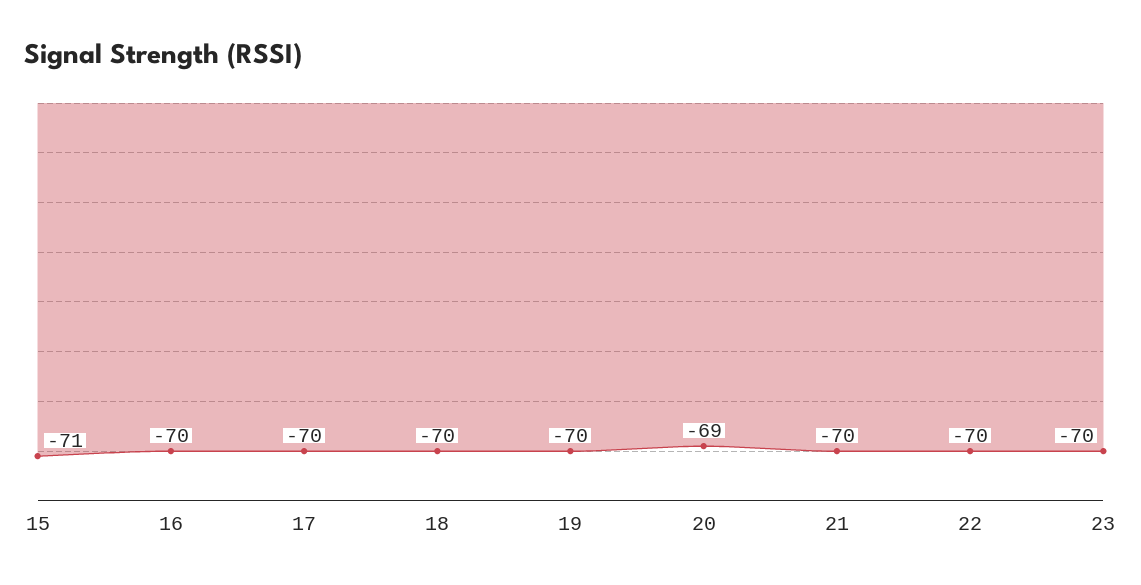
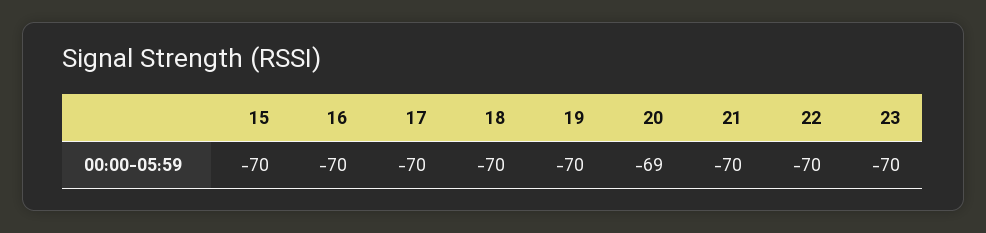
  {
-   "15": -71,
+   "15": -70,
    "16": -70,
    "17": -70,
    "18": -70,
    "19": -70,
    "20": -69,
    "21": -70,
    "22": -70,
    "23": -70
  }

